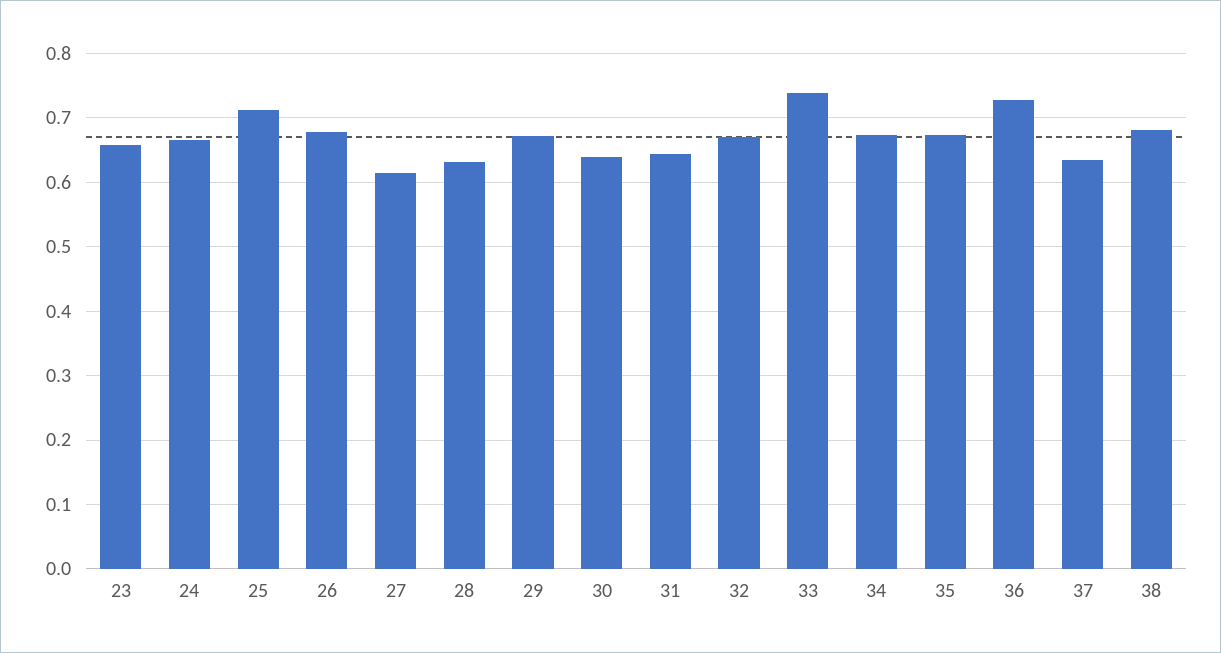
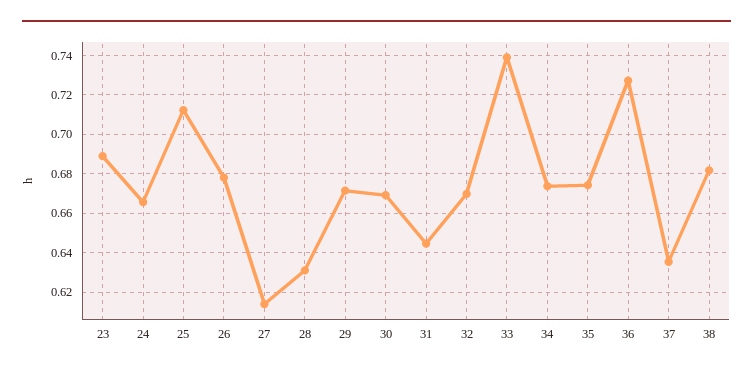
  {
-   "23": 0.66,
+   "23": 0.69,
    "24": 0.665,
    "25": 0.71,
    "26": 0.68,
    "27": 0.615,
    "28": 0.63,
    "29": 0.67,
-   "30": 0.64,
+   "30": 0.67,
    "31": 0.645,
    "32": 0.67,
    "33": 0.74,
    "34": 0.675,
    "35": 0.675,
    "36": 0.725,
    "37": 0.635,
    "38": 0.68
  }

